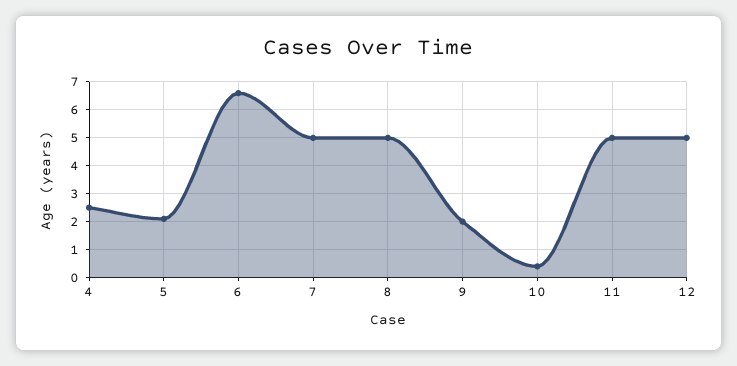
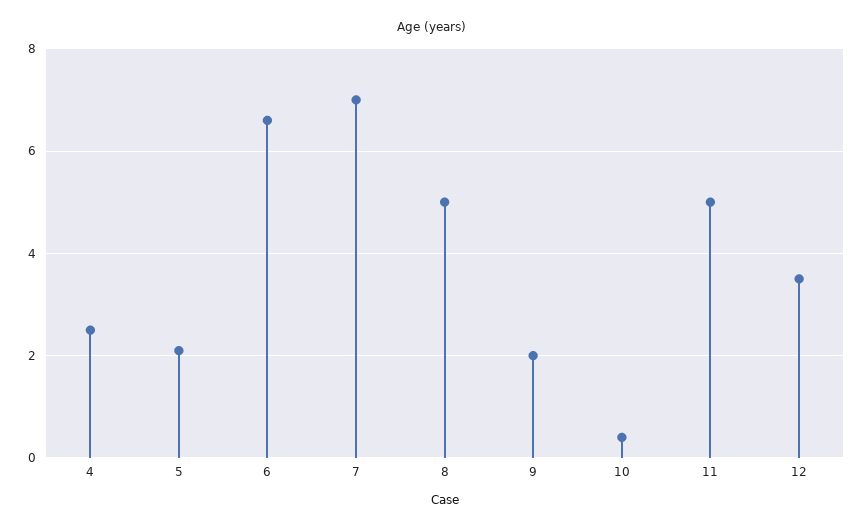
  {
    "4": 2.5,
    "5": 2,
    "6": 6.5,
-   "7": 5,
+   "7": 7,
    "8": 5,
    "9": 2,
    "10": 0.5,
    "11": 5,
-   "12": 5
+   "12": 3.5
  }

